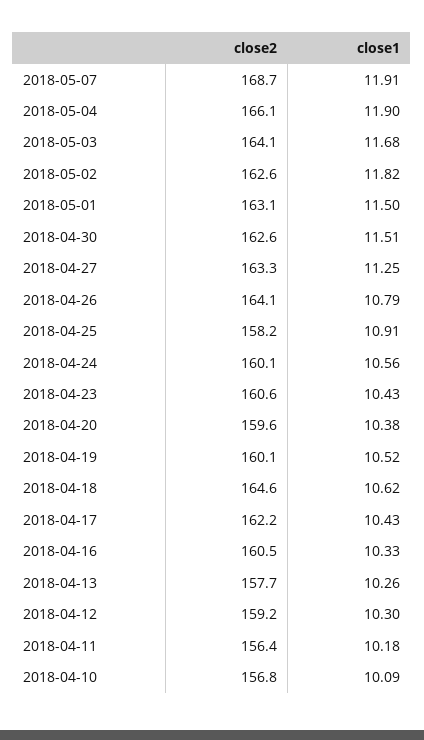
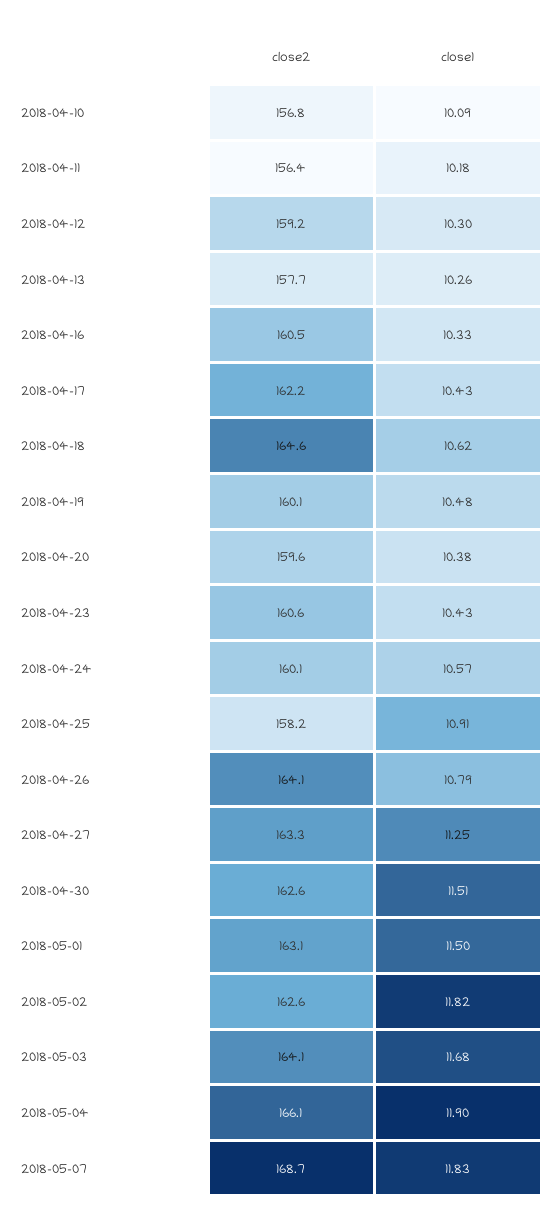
  {
    "close2": {
      "2018-05-07": 168.7,
      "2018-05-04": 166.1,
      "2018-05-03": 164.1,
      "2018-05-02": 162.6,
      "2018-05-01": 163.1,
      "2018-04-30": 162.6,
      "2018-04-27": 163.3,
      "2018-04-26": 164.1,
      "2018-04-25": 158.2,
      "2018-04-24": 160.1,
      "2018-04-23": 160.6,
      "2018-04-20": 159.6,
      "2018-04-19": 160.1,
      "2018-04-18": 164.6,
      "2018-04-17": 162.2,
      "2018-04-16": 160.5,
      "2018-04-13": 157.7,
      "2018-04-12": 159.2,
      "2018-04-11": 156.4,
      "2018-04-10": 156.8
    },
    "close1": {
-     "2018-05-07": 11.91,
+     "2018-05-07": 11.83,
      "2018-05-04": 11.9,
      "2018-05-03": 11.68,
      "2018-05-02": 11.82,
      "2018-05-01": 11.5,
      "2018-04-30": 11.51,
      "2018-04-27": 11.25,
      "2018-04-26": 10.79,
      "2018-04-25": 10.91,
-     "2018-04-24": 10.56,
+     "2018-04-24": 10.57,
      "2018-04-23": 10.43,
      "2018-04-20": 10.38,
-     "2018-04-19": 10.52,
+     "2018-04-19": 10.48,
      "2018-04-18": 10.62,
      "2018-04-17": 10.43,
      "2018-04-16": 10.33,
      "2018-04-13": 10.26,
      "2018-04-12": 10.3,
      "2018-04-11": 10.18,
      "2018-04-10": 10.09
    }
  }

